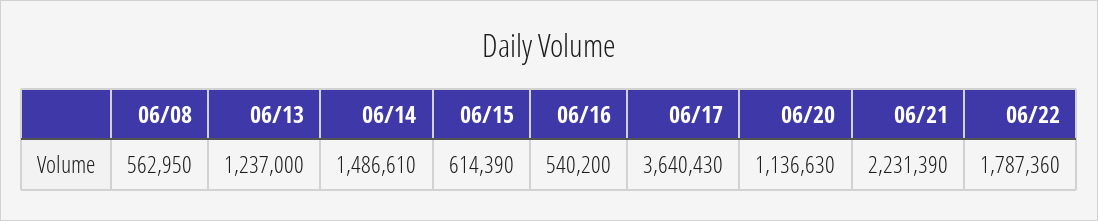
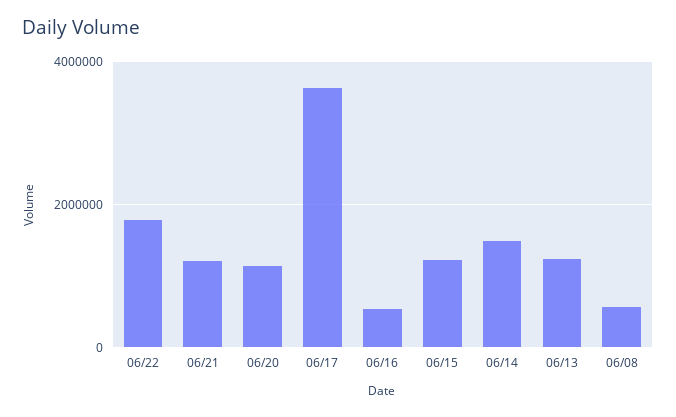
  {
    "06/08": 562950,
    "06/13": 1237000,
    "06/14": 1486610,
-   "06/15": 614390,
+   "06/15": 1200000,
    "06/16": 540200,
    "06/17": 3640430,
    "06/20": 1136630,
-   "06/21": 2231390,
+   "06/21": 1200000,
    "06/22": 1787360
  }

